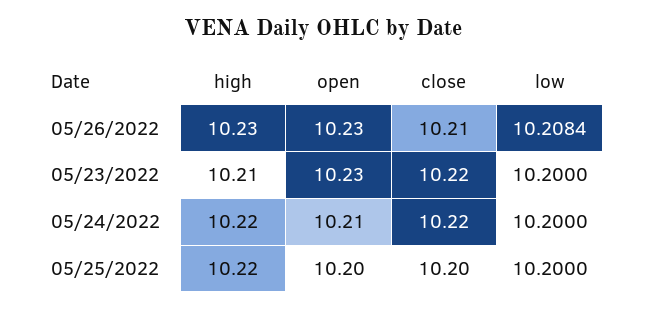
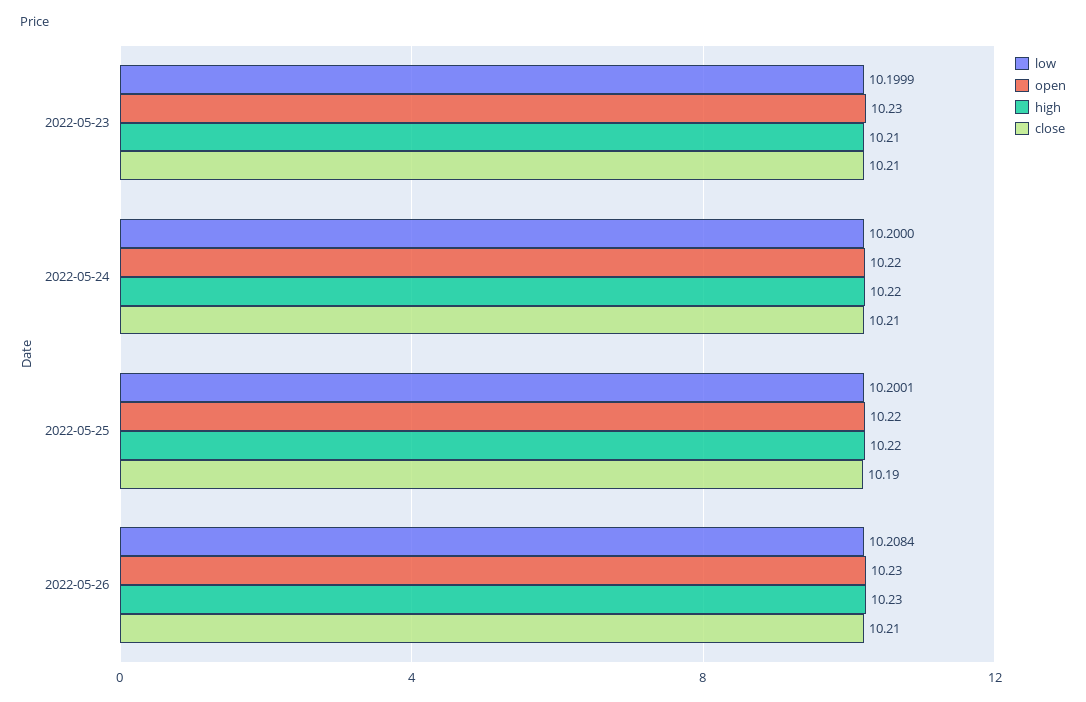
  {
    "high": {
      "05/26/2022": 10.23,
      "05/23/2022": 10.21,
      "05/24/2022": 10.22,
      "05/25/2022": 10.22
    },
    "open": {
      "05/26/2022": 10.23,
      "05/23/2022": 10.23,
-     "05/24/2022": 10.21,
+     "05/24/2022": 10.22,
-     "05/25/2022": 10.2
+     "05/25/2022": 10.22
    },
    "close": {
      "05/26/2022": 10.21,
-     "05/23/2022": 10.22,
+     "05/23/2022": 10.21,
-     "05/24/2022": 10.22,
+     "05/24/2022": 10.21,
-     "05/25/2022": 10.2
+     "05/25/2022": 10.19
    },
    "low": {
      "05/26/2022": 10.2084,
-     "05/23/2022": 10.2,
+     "05/23/2022": 10.1999,
      "05/24/2022": 10.2,
-     "05/25/2022": 10.2
+     "05/25/2022": 10.2001
    }
  }

